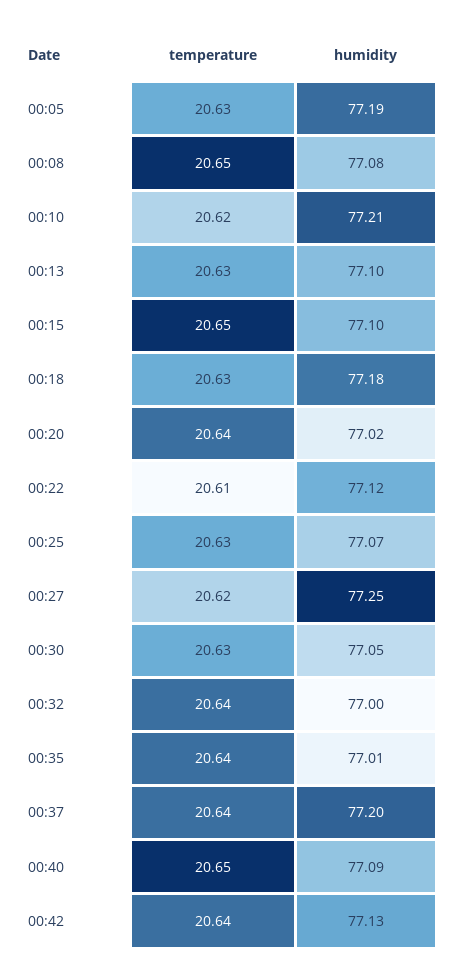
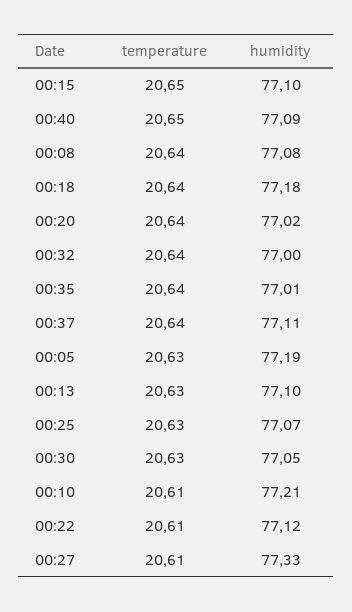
  {
    "temperature": {
      "00:05": 20.63,
-     "00:08": 20.65,
+     "00:08": 20.64,
-     "00:10": 20.62,
+     "00:10": 20.61,
      "00:13": 20.63,
      "00:15": 20.65,
-     "00:18": 20.63,
+     "00:18": 20.64,
      "00:20": 20.64,
      "00:22": 20.61,
      "00:25": 20.63,
-     "00:27": 20.62,
+     "00:27": 20.61,
      "00:30": 20.63,
      "00:32": 20.64,
      "00:35": 20.64,
      "00:37": 20.64,
-     "00:40": 20.65,
+     "00:40": 20.65
-     "00:42": 20.64
    },
    "humidity": {
      "00:05": 77.19,
      "00:08": 77.08,
      "00:10": 77.21,
      "00:13": 77.1,
      "00:15": 77.1,
      "00:18": 77.18,
      "00:20": 77.02,
      "00:22": 77.12,
      "00:25": 77.07,
-     "00:27": 77.25,
+     "00:27": 77.33,
      "00:30": 77.05,
      "00:32": 77,
      "00:35": 77.01,
-     "00:37": 77.2,
+     "00:37": 77.11,
-     "00:40": 77.09,
+     "00:40": 77.09
-     "00:42": 77.13
    }
  }

